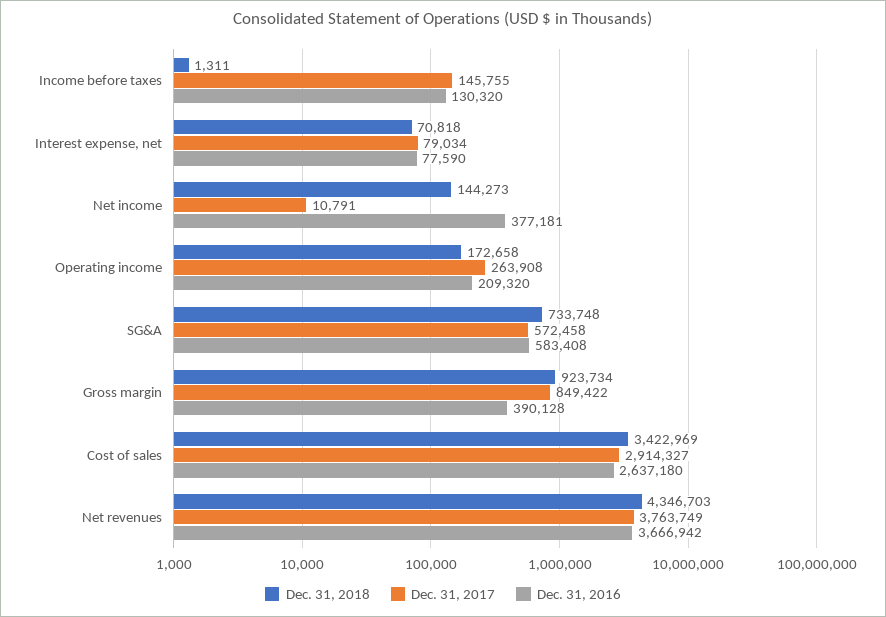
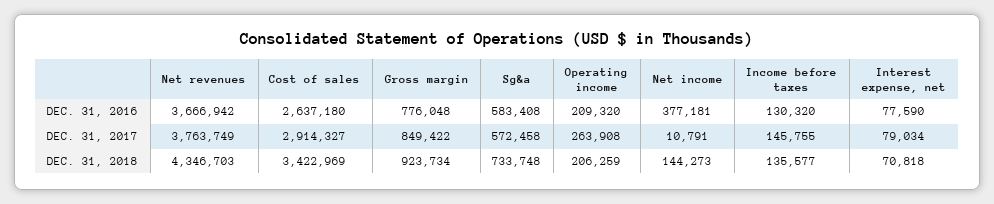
  {
    "Dec. 31, 2018": {
-     "Income before taxes": 1311,
+     "Income before taxes": 135577,
      "Interest expense, net": 70818,
      "Net income": 144273,
-     "Operating income": 172658,
+     "Operating income": 206259,
      "SG&A": 733748,
      "Gross margin": 923734,
      "Cost of sales": 3422969,
      "Net revenues": 4346703
    },
    "Dec. 31, 2017": {
      "Income before taxes": 145755,
      "Interest expense, net": 79034,
      "Net income": 10791,
      "Operating income": 263908,
      "SG&A": 572458,
      "Gross margin": 849422,
      "Cost of sales": 2914327,
      "Net revenues": 3763749
    },
    "Dec. 31, 2016": {
      "Income before taxes": 130320,
      "Interest expense, net": 77590,
      "Net income": 377181,
      "Operating income": 209320,
      "SG&A": 583408,
-     "Gross margin": 390128,
+     "Gross margin": 776048,
      "Cost of sales": 2637180,
      "Net revenues": 3666942
    }
  }

